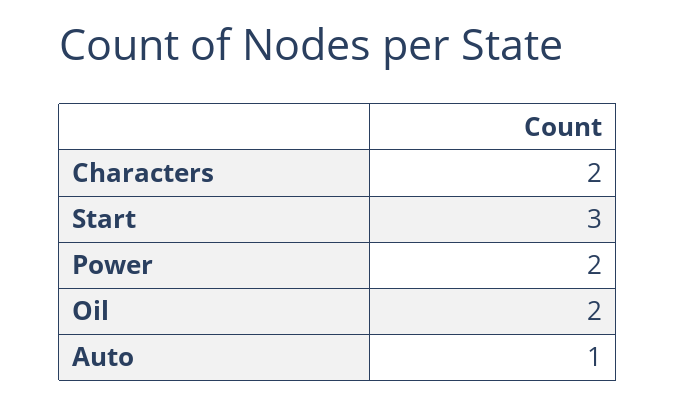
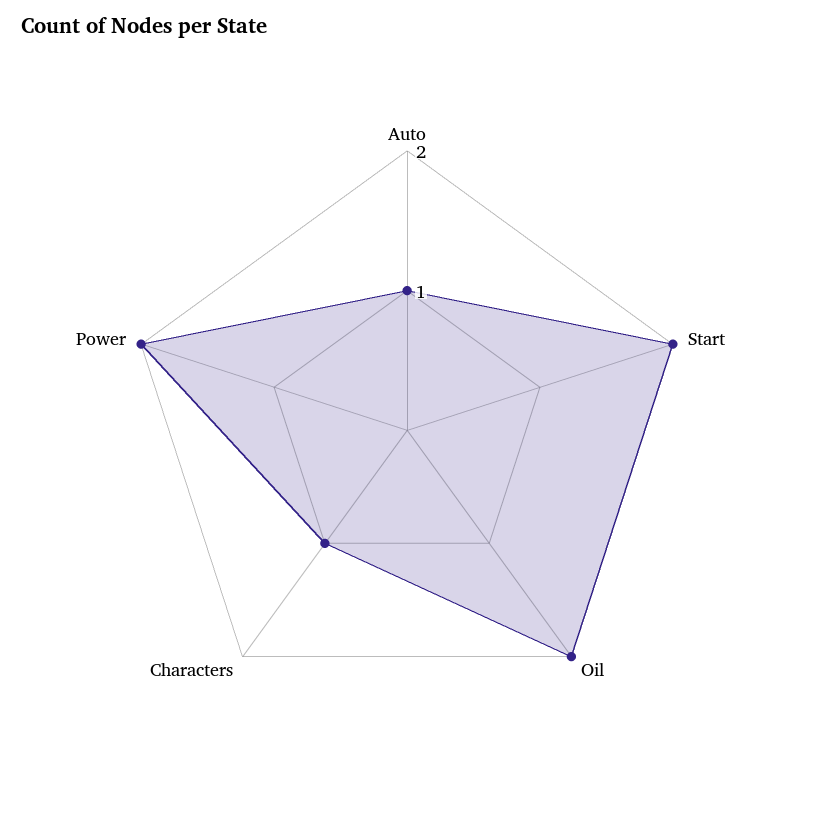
  {
-   "Characters": 2,
+   "Characters": 1,
-   "Start": 3,
+   "Start": 2,
    "Power": 2,
    "Oil": 2,
    "Auto": 1
  }

